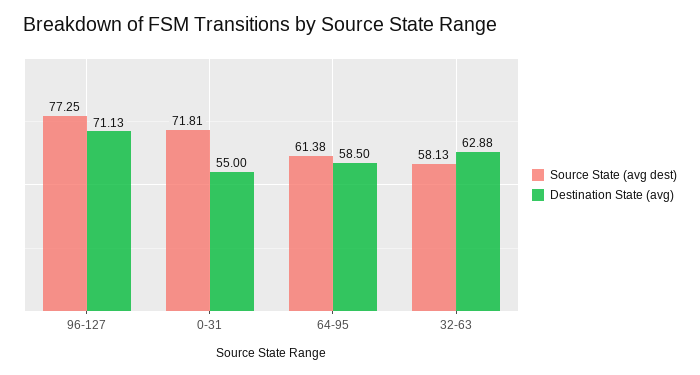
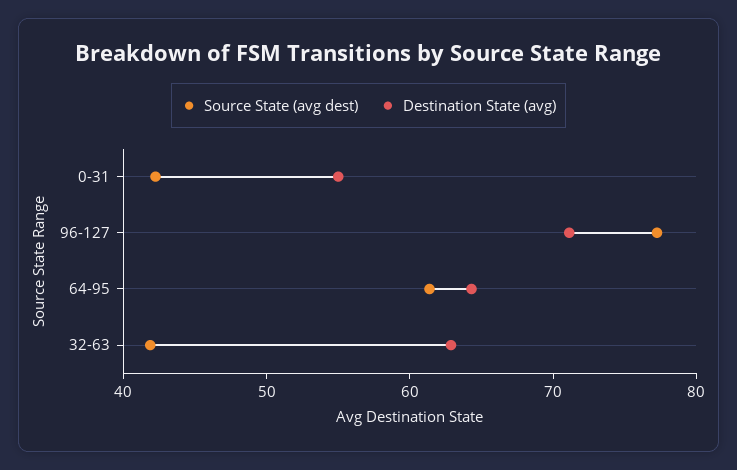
  {
    "Source State (avg dest)": {
      "96-127": 77.25,
-     "0-31": 71.81,
+     "0-31": 42,
      "64-95": 61.38,
-     "32-63": 58.13
+     "32-63": 42
    },
    "Destination State (avg)": {
      "96-127": 71.13,
      "0-31": 55,
-     "64-95": 58.5,
+     "64-95": 64,
      "32-63": 62.88
    }
  }

